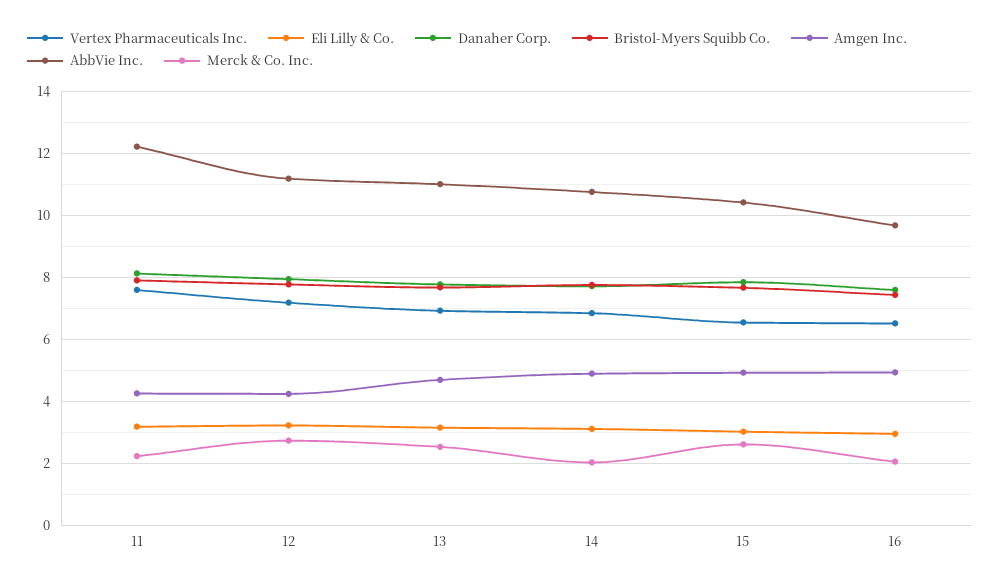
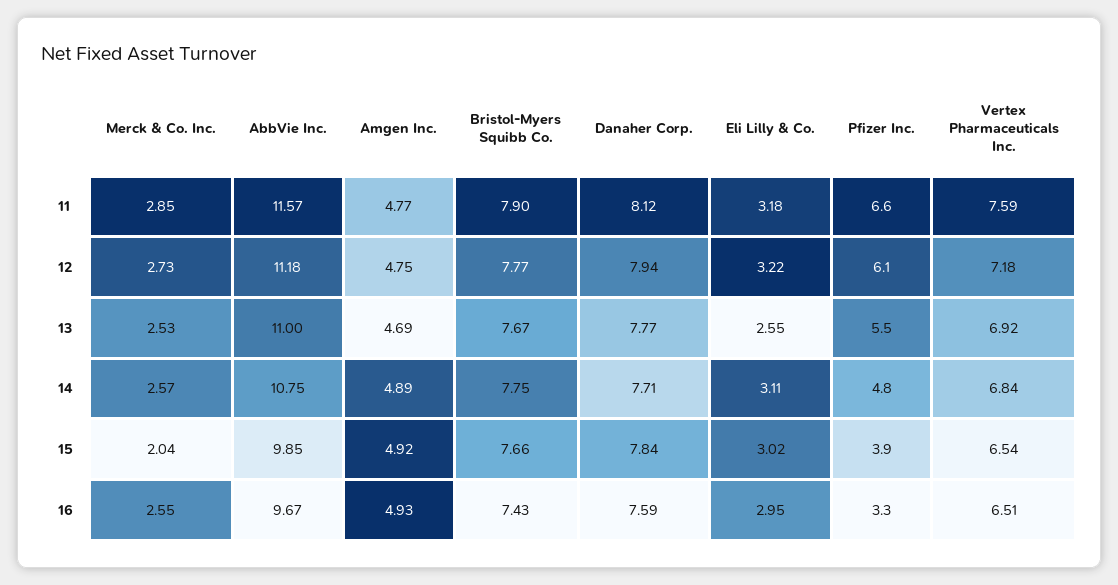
  {
    "Vertex Pharmaceuticals Inc.": {
      "11": 7.59,
      "12": 7.18,
      "13": 6.92,
      "14": 6.84,
      "15": 6.54,
      "16": 6.51
    },
    "Eli Lilly & Co.": {
      "11": 3.18,
      "12": 3.22,
-     "13": 3.2,
+     "13": 2.55,
      "14": 3.11,
      "15": 3.02,
      "16": 2.95
    },
    "Danaher Corp.": {
      "11": 8.12,
      "12": 7.94,
      "13": 7.77,
      "14": 7.71,
      "15": 7.84,
      "16": 7.59
    },
    "Bristol-Myers Squibb Co.": {
      "11": 7.9,
      "12": 7.77,
      "13": 7.67,
      "14": 7.75,
      "15": 7.66,
      "16": 7.43
    },
    "Amgen Inc.": {
-     "11": 4.2,
+     "11": 4.77,
-     "12": 4.2,
+     "12": 4.75,
      "13": 4.69,
      "14": 4.89,
      "15": 4.92,
      "16": 4.93
    },
    "AbbVie Inc.": {
-     "11": 12.2,
+     "11": 11.57,
      "12": 11.18,
      "13": 11,
      "14": 10.75,
-     "15": 10.4,
+     "15": 9.85,
      "16": 9.67
    },
    "Merck & Co. Inc.": {
-     "11": 2.2,
+     "11": 2.85,
      "12": 2.73,
      "13": 2.53,
-     "14": 2,
+     "14": 2.57,
-     "15": 2.6,
+     "15": 2.04,
-     "16": 2
+     "16": 2.55
-   }
+   },
+   "Pfizer Inc.": {
+     "11": 6.6,
+     "12": 6.1,
+     "13": 5.5,
+     "14": 4.8,
+     "15": 3.9,
+     "16": 3.3
+   }
  }

